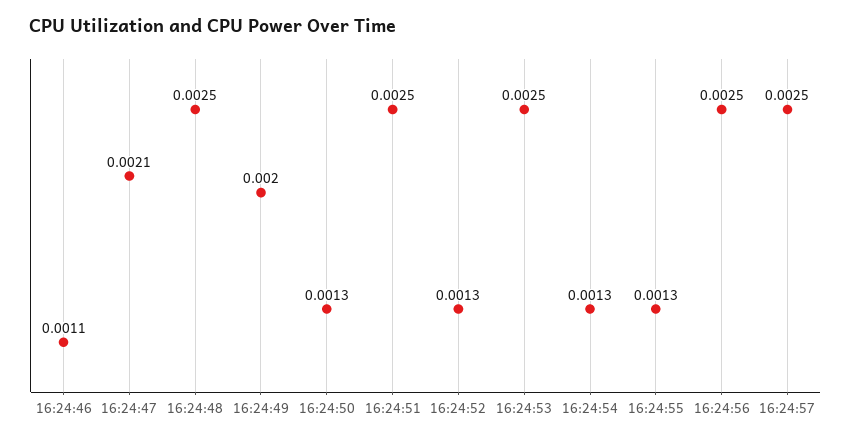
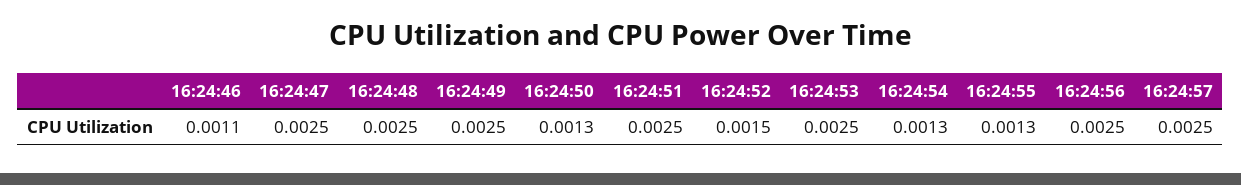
  {
    "16:24:46": 0.0011,
-   "16:24:47": 0.0021,
+   "16:24:47": 0.0025,
    "16:24:48": 0.0025,
-   "16:24:49": 0.002,
+   "16:24:49": 0.0025,
    "16:24:50": 0.0013,
    "16:24:51": 0.0025,
-   "16:24:52": 0.0013,
+   "16:24:52": 0.0015,
    "16:24:53": 0.0025,
    "16:24:54": 0.0013,
    "16:24:55": 0.0013,
    "16:24:56": 0.0025,
    "16:24:57": 0.0025
  }

